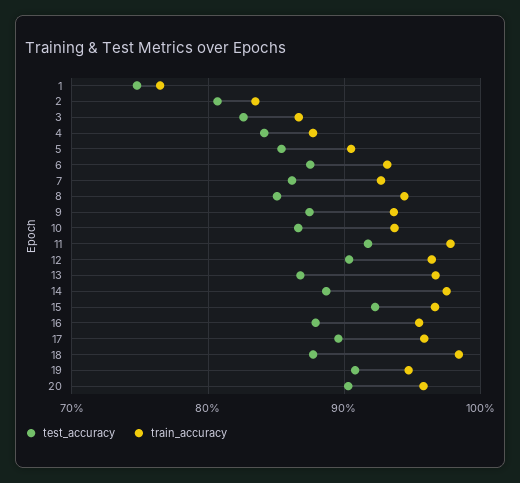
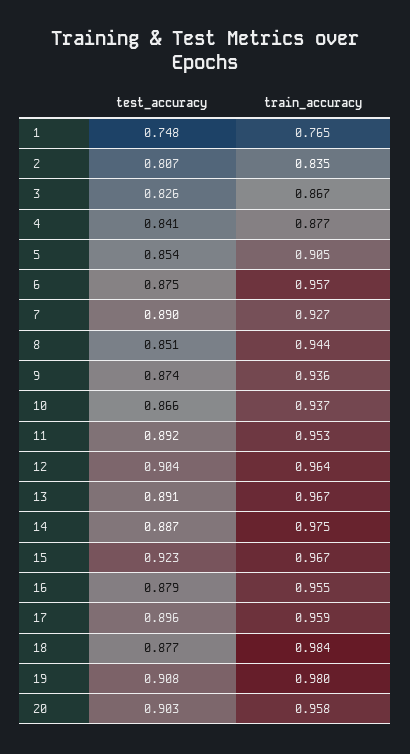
  {
    "test_accuracy": {
      "1": 0.748,
      "2": 0.807,
      "3": 0.826,
      "4": 0.841,
      "5": 0.854,
      "6": 0.875,
-     "7": 0.86,
+     "7": 0.89,
      "8": 0.851,
      "9": 0.874,
      "10": 0.866,
-     "11": 0.92,
+     "11": 0.892,
      "12": 0.904,
-     "13": 0.87,
+     "13": 0.891,
      "14": 0.887,
      "15": 0.923,
      "16": 0.879,
      "17": 0.896,
      "18": 0.877,
      "19": 0.908,
      "20": 0.903
    },
    "train_accuracy": {
      "1": 0.765,
      "2": 0.835,
      "3": 0.867,
      "4": 0.877,
      "5": 0.905,
-     "6": 0.93,
+     "6": 0.957,
      "7": 0.927,
      "8": 0.944,
      "9": 0.936,
      "10": 0.937,
-     "11": 0.98,
+     "11": 0.953,
      "12": 0.964,
      "13": 0.967,
      "14": 0.975,
      "15": 0.967,
      "16": 0.955,
      "17": 0.959,
      "18": 0.984,
-     "19": 0.95,
+     "19": 0.98,
      "20": 0.958
    }
  }

